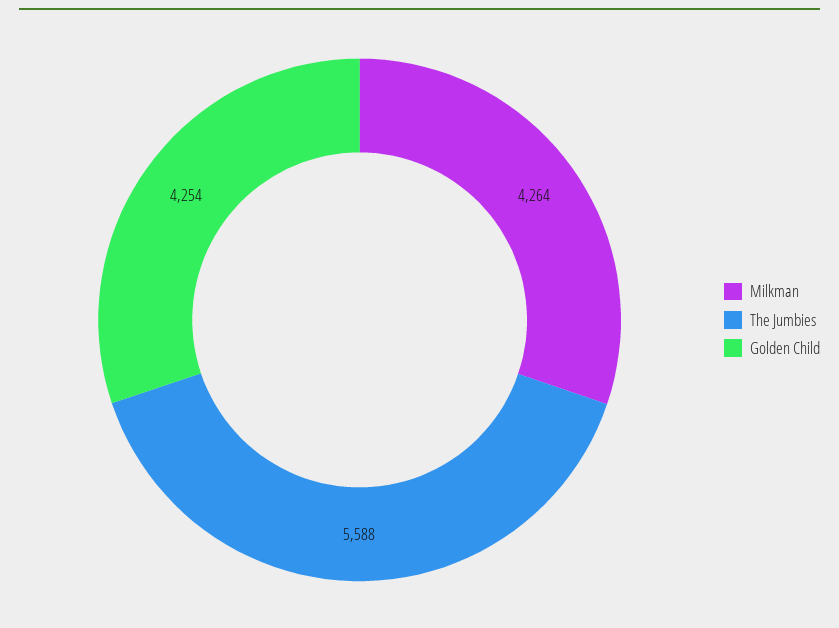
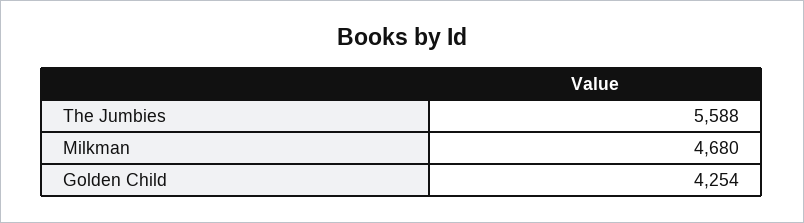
  {
-   "Milkman": 4264,
+   "Milkman": 4680,
    "The Jumbies": 5588,
    "Golden Child": 4254
  }

